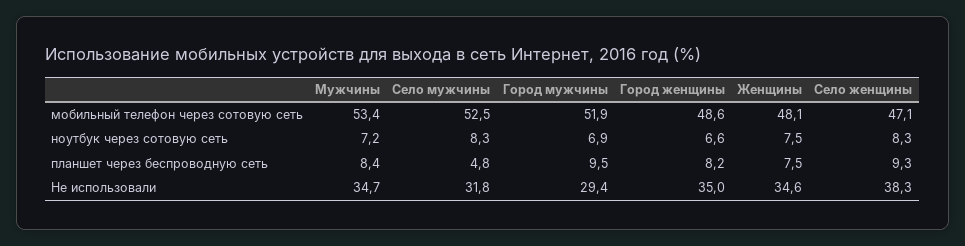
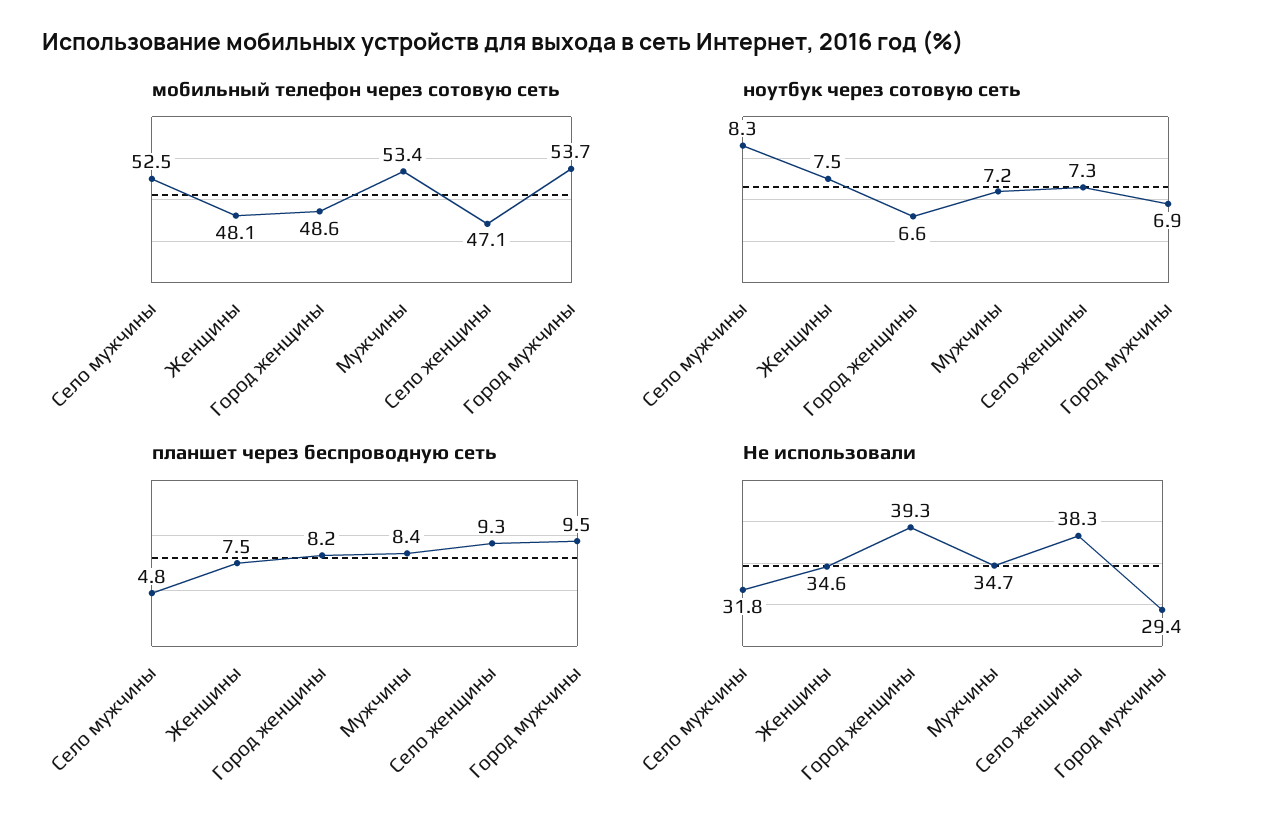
  {
    "мобильный телефон через сотовую сеть": {
      "Мужчины": 53.4,
      "Село мужчины": 52.5,
-     "Город мужчины": 51.9,
+     "Город мужчины": 53.7,
      "Город женщины": 48.6,
      "Женщины": 48.1,
      "Село женщины": 47.1
    },
    "ноутбук через сотовую сеть": {
      "Мужчины": 7.2,
      "Село мужчины": 8.3,
      "Город мужчины": 6.9,
      "Город женщины": 6.6,
      "Женщины": 7.5,
-     "Село женщины": 8.3
+     "Село женщины": 7.3
    },
    "планшет через беспроводную сеть": {
      "Мужчины": 8.4,
      "Село мужчины": 4.8,
      "Город мужчины": 9.5,
      "Город женщины": 8.2,
      "Женщины": 7.5,
      "Село женщины": 9.3
    },
    "Не использовали": {
      "Мужчины": 34.7,
      "Село мужчины": 31.8,
      "Город мужчины": 29.4,
-     "Город женщины": 35,
+     "Город женщины": 39.3,
      "Женщины": 34.6,
      "Село женщины": 38.3
    }
  }

